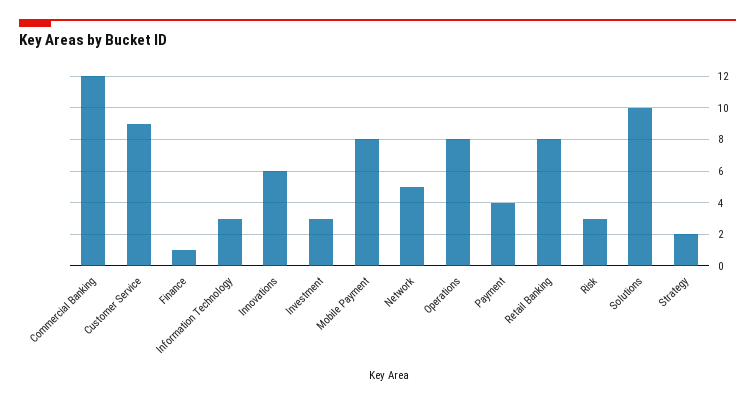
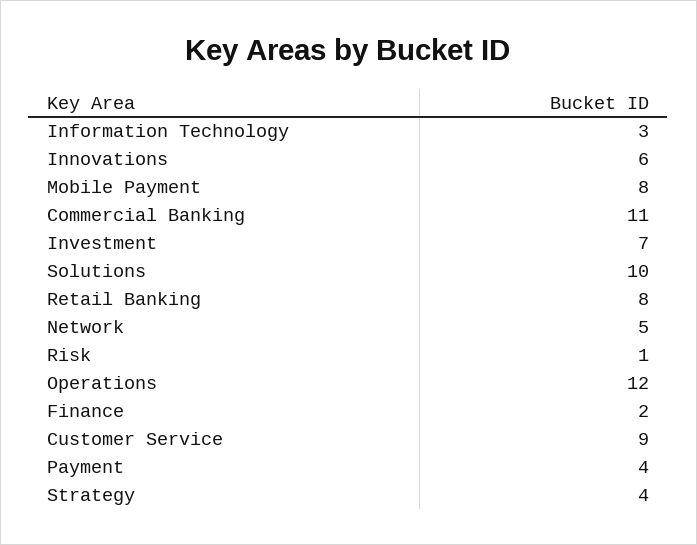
  {
-   "Commercial Banking": 12,
+   "Commercial Banking": 11,
    "Customer Service": 9,
-   "Finance": 1,
+   "Finance": 2,
    "Information Technology": 3,
    "Innovations": 6,
-   "Investment": 3,
+   "Investment": 7,
    "Mobile Payment": 8,
    "Network": 5,
-   "Operations": 8,
+   "Operations": 12,
    "Payment": 4,
    "Retail Banking": 8,
-   "Risk": 3,
+   "Risk": 1,
    "Solutions": 10,
-   "Strategy": 2
+   "Strategy": 4
  }

